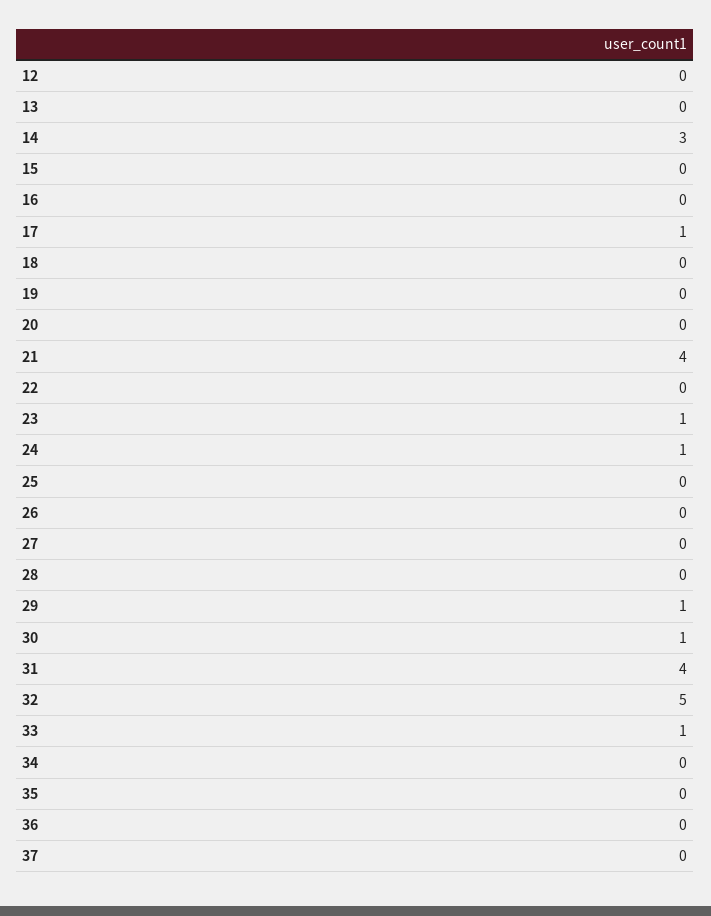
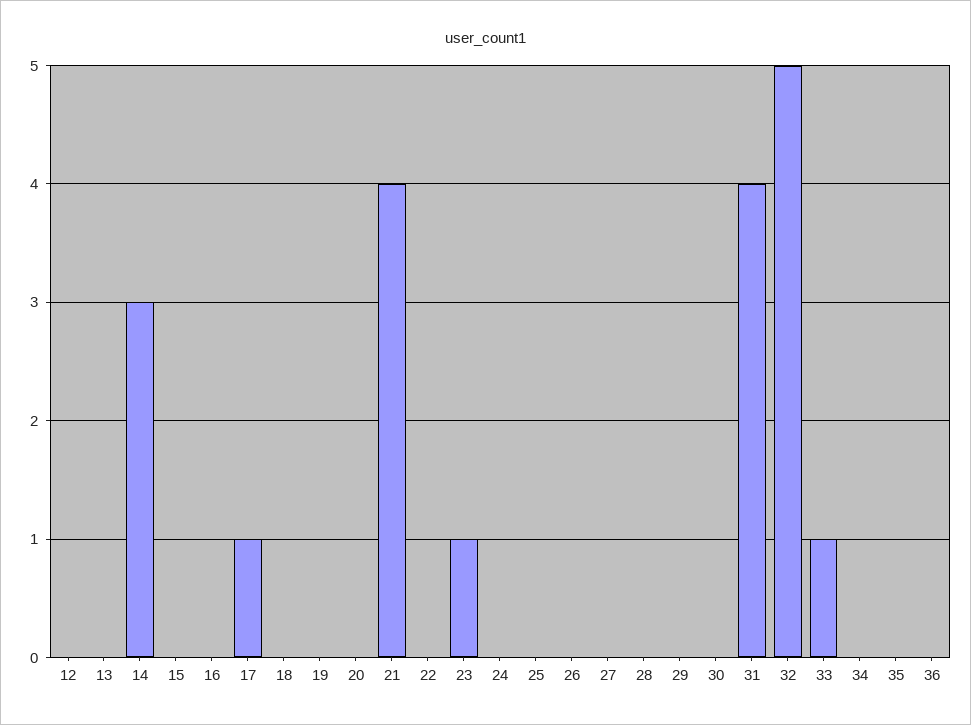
  {
    "12": 0,
    "13": 0,
    "14": 3,
    "15": 0,
    "16": 0,
    "17": 1,
    "18": 0,
    "19": 0,
    "20": 0,
    "21": 4,
    "22": 0,
    "23": 1,
-   "24": 1,
+   "24": 0,
    "25": 0,
    "26": 0,
    "27": 0,
    "28": 0,
-   "29": 1,
+   "29": 0,
-   "30": 1,
+   "30": 0,
    "31": 4,
    "32": 5,
    "33": 1,
    "34": 0,
    "35": 0,
-   "36": 0,
+   "36": 0
-   "37": 0
  }

